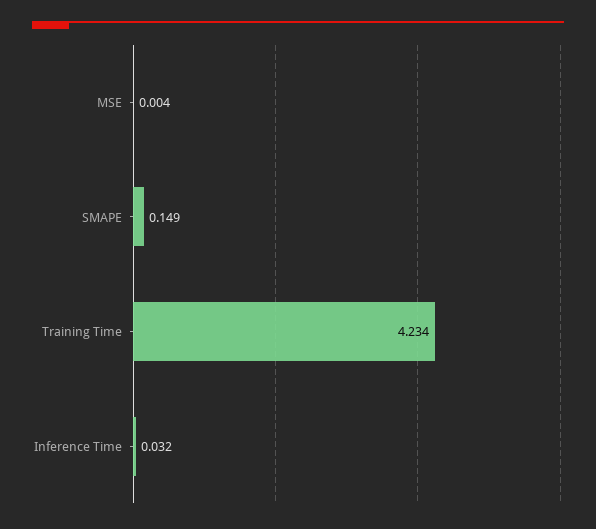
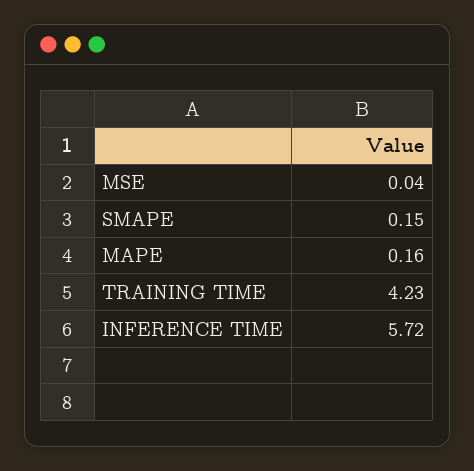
  {
-   "MSE": 0.004,
+   "MSE": 0.04,
    "SMAPE": 0.149,
    "Training Time": 4.234,
-   "Inference Time": 0.032
+   "Inference Time": 5.72,
+   "MAPE": 0.16
  }

